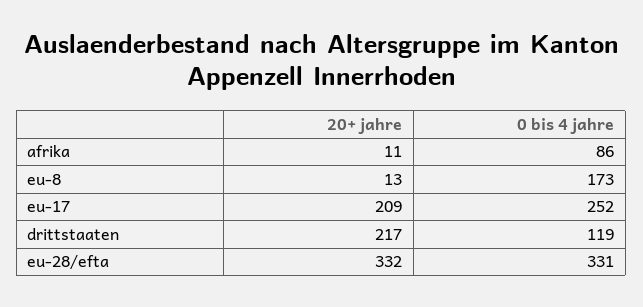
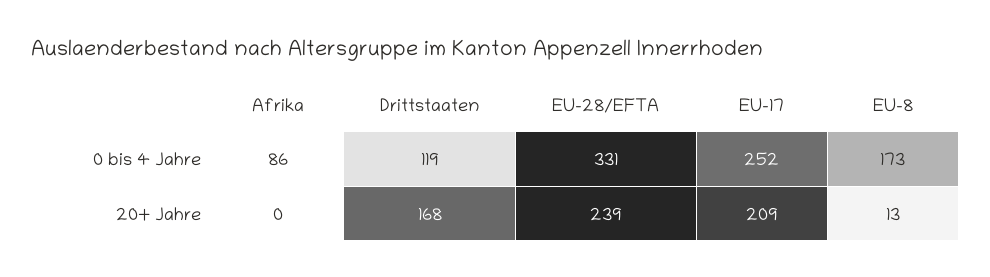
  {
    "20+ jahre": {
-     "afrika": 11,
+     "afrika": 0,
      "eu-8": 13,
      "eu-17": 209,
-     "drittstaaten": 217,
+     "drittstaaten": 168,
-     "eu-28/efta": 332
+     "eu-28/efta": 239
    },
    "0 bis 4 jahre": {
      "afrika": 86,
      "eu-8": 173,
      "eu-17": 252,
      "drittstaaten": 119,
      "eu-28/efta": 331
    }
  }

